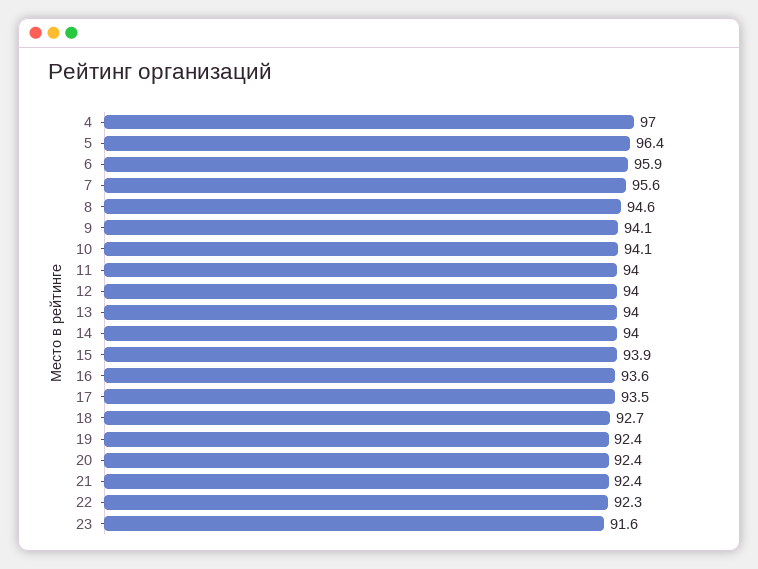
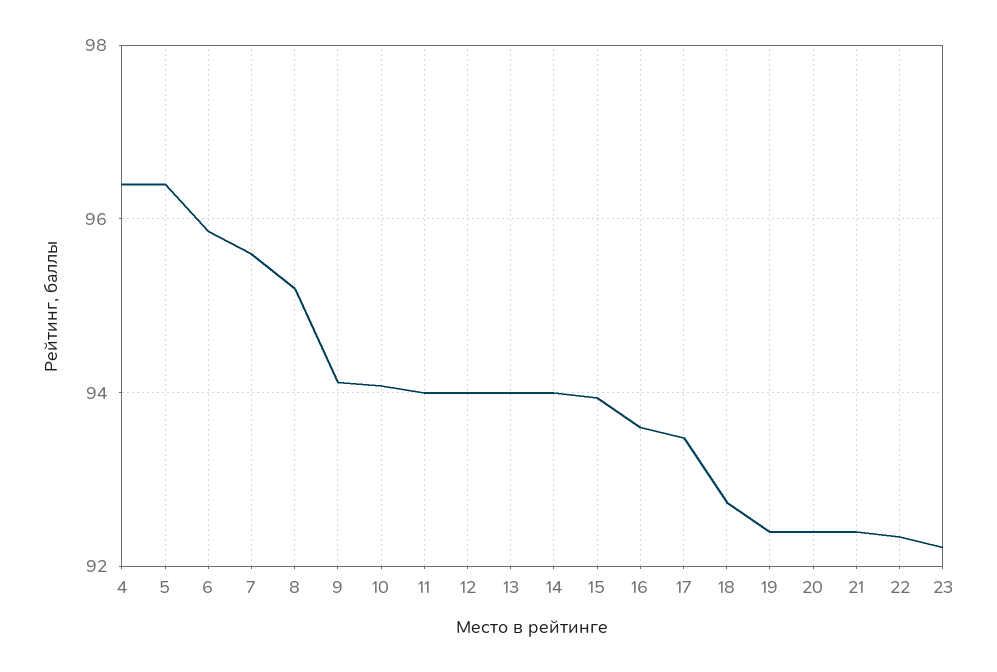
  {
-   "4": 97,
+   "4": 96.4,
    "5": 96.4,
    "6": 95.9,
    "7": 95.6,
-   "8": 94.6,
+   "8": 95.2,
    "9": 94.1,
    "10": 94.1,
    "11": 94,
    "12": 94,
    "13": 94,
    "14": 94,
    "15": 93.9,
    "16": 93.6,
    "17": 93.5,
    "18": 92.7,
    "19": 92.4,
    "20": 92.4,
    "21": 92.4,
    "22": 92.3,
-   "23": 91.6
+   "23": 92.2
  }

